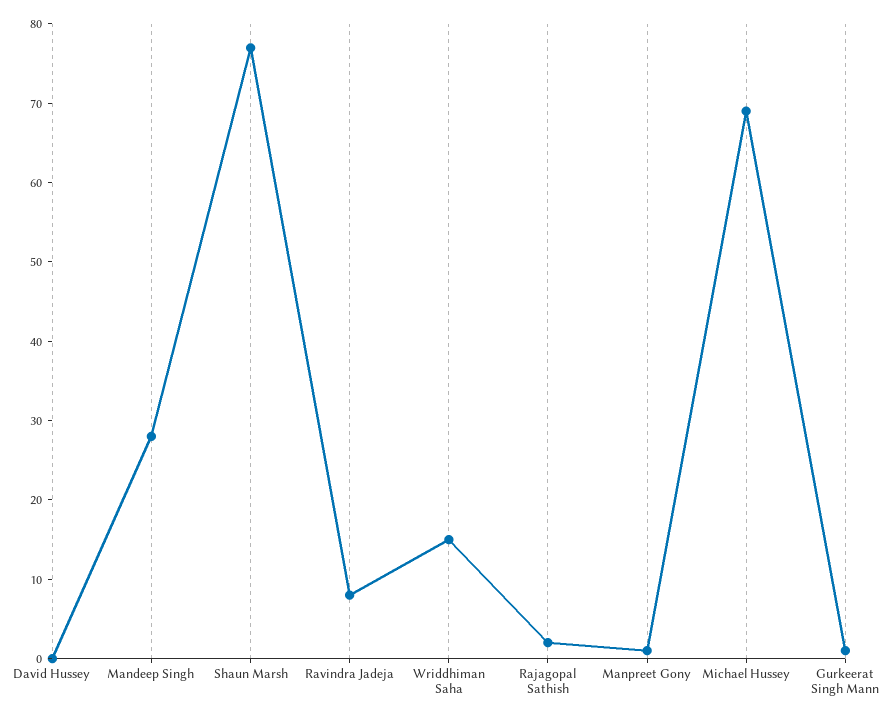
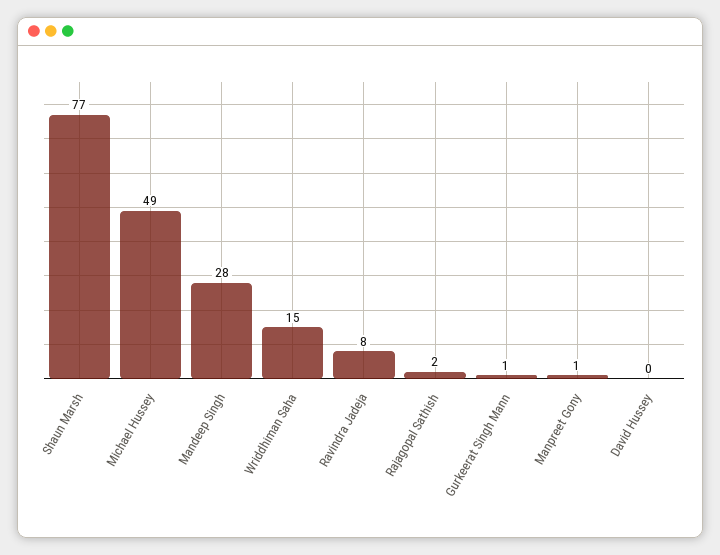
  {
    "David Hussey": 0,
    "Mandeep Singh": 28,
    "Shaun Marsh": 77,
    "Ravindra Jadeja": 8,
    "Wriddhiman Saha": 15,
    "Rajagopal Sathish": 2,
    "Manpreet Gony": 1,
-   "Michael Hussey": 70,
+   "Michael Hussey": 49,
    "Gurkeerat Singh Mann": 1
  }

